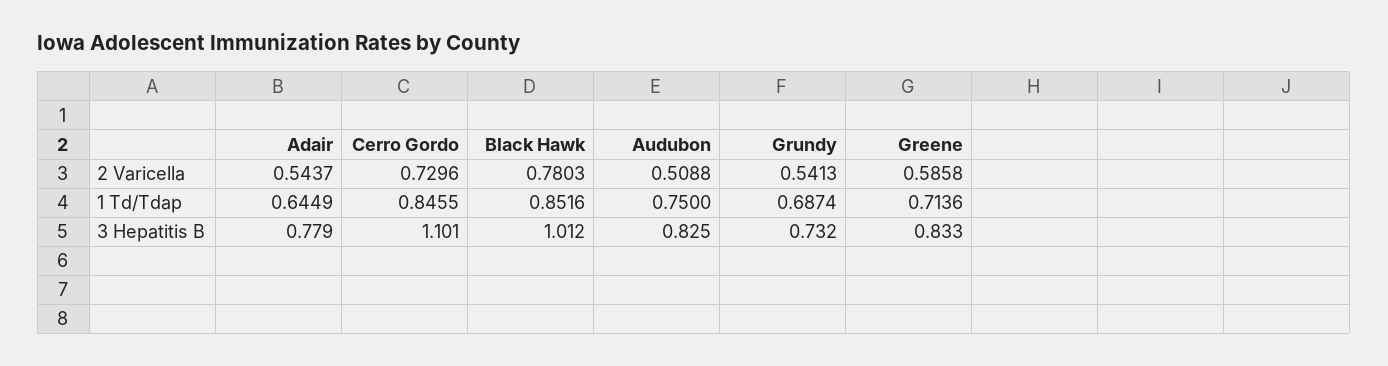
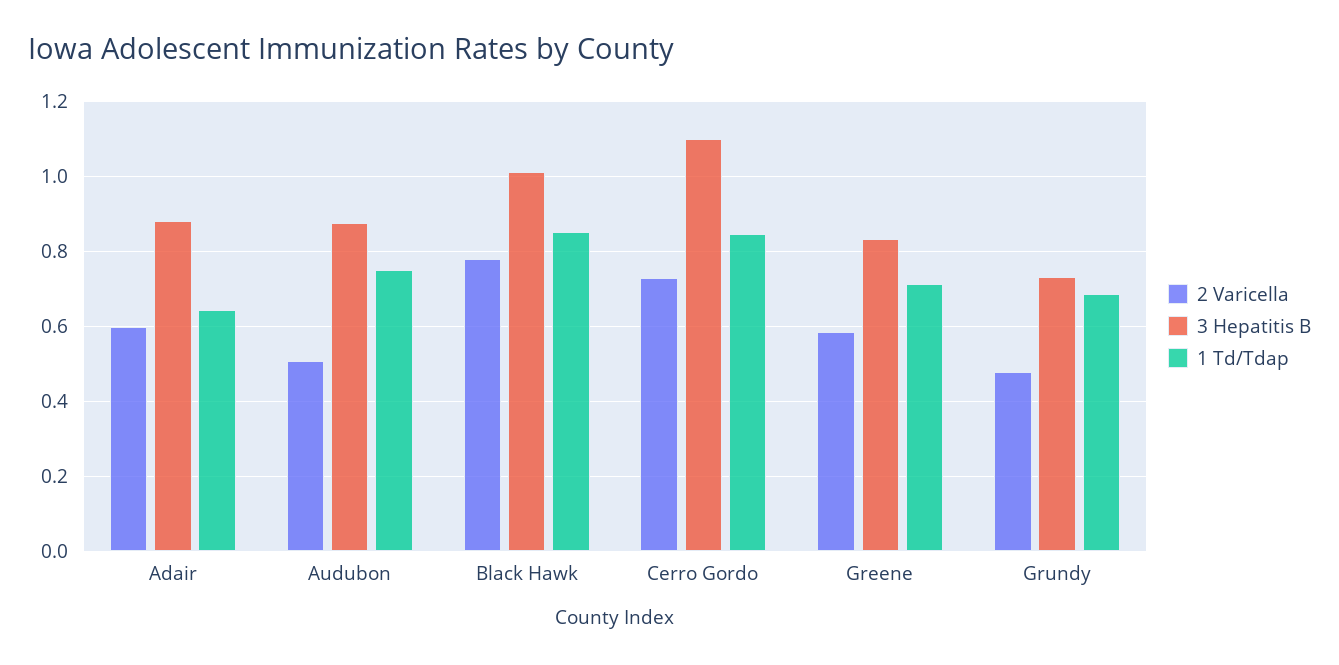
  {
    "2 Varicella": {
-     "Adair": 0.5437,
+     "Adair": 0.6,
      "Cerro Gordo": 0.7296,
      "Black Hawk": 0.7803,
      "Audubon": 0.5088,
-     "Grundy": 0.5413,
+     "Grundy": 0.48,
      "Greene": 0.5858
    },
    "1 Td/Tdap": {
      "Adair": 0.6449,
      "Cerro Gordo": 0.8455,
      "Black Hawk": 0.8516,
      "Audubon": 0.75,
      "Grundy": 0.6874,
      "Greene": 0.7136
    },
    "3 Hepatitis B": {
-     "Adair": 0.779,
+     "Adair": 0.88,
      "Cerro Gordo": 1.101,
      "Black Hawk": 1.012,
-     "Audubon": 0.825,
+     "Audubon": 0.88,
      "Grundy": 0.732,
      "Greene": 0.833
    }
  }

